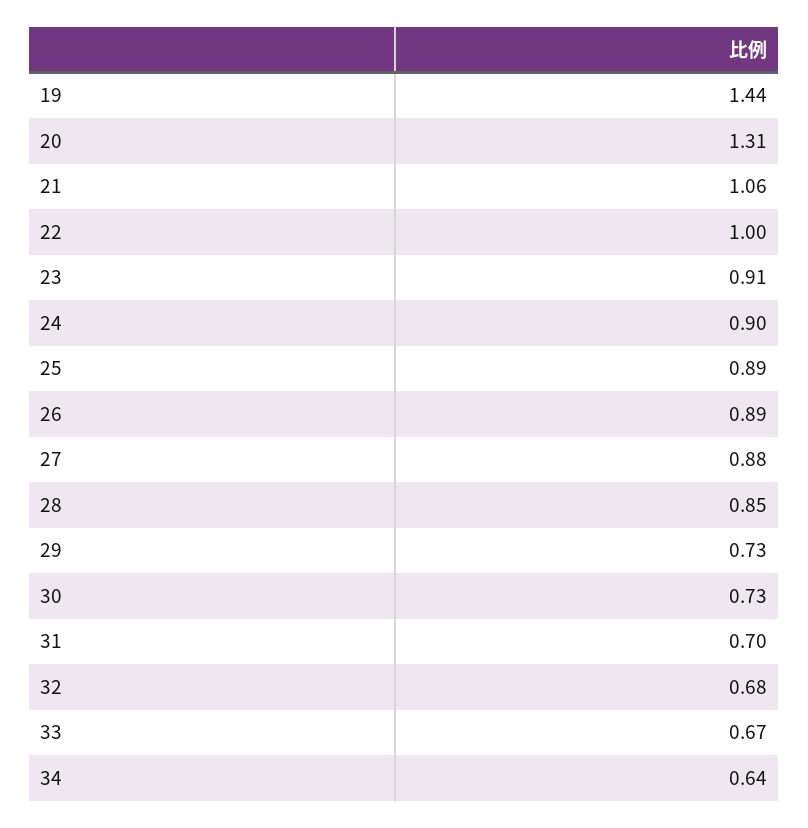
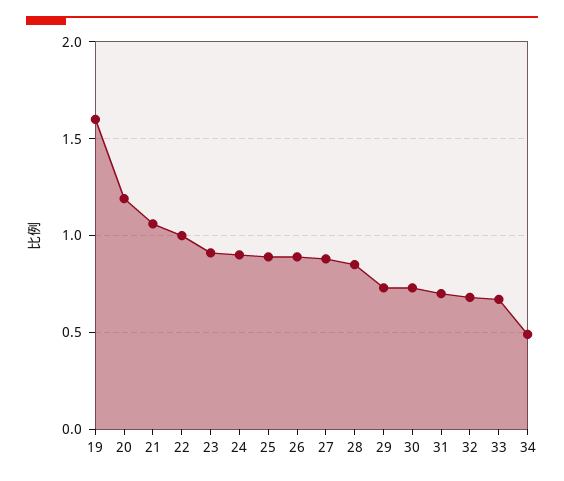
  {
-   "19": 1.44,
+   "19": 1.6,
-   "20": 1.31,
+   "20": 1.2,
    "21": 1.06,
    "22": 1,
    "23": 0.91,
    "24": 0.9,
    "25": 0.89,
    "26": 0.89,
    "27": 0.88,
    "28": 0.85,
    "29": 0.73,
    "30": 0.73,
    "31": 0.7,
    "32": 0.68,
    "33": 0.67,
-   "34": 0.64
+   "34": 0.5
  }

